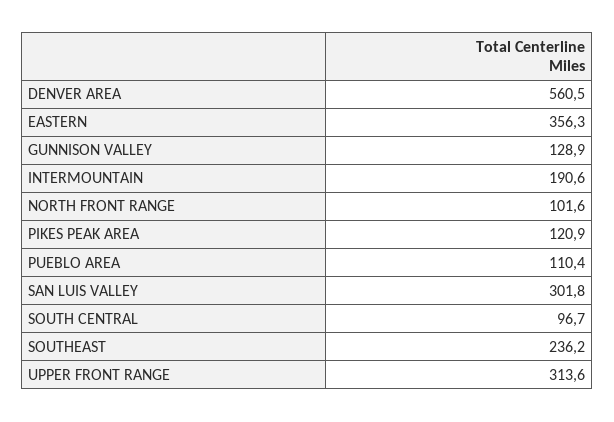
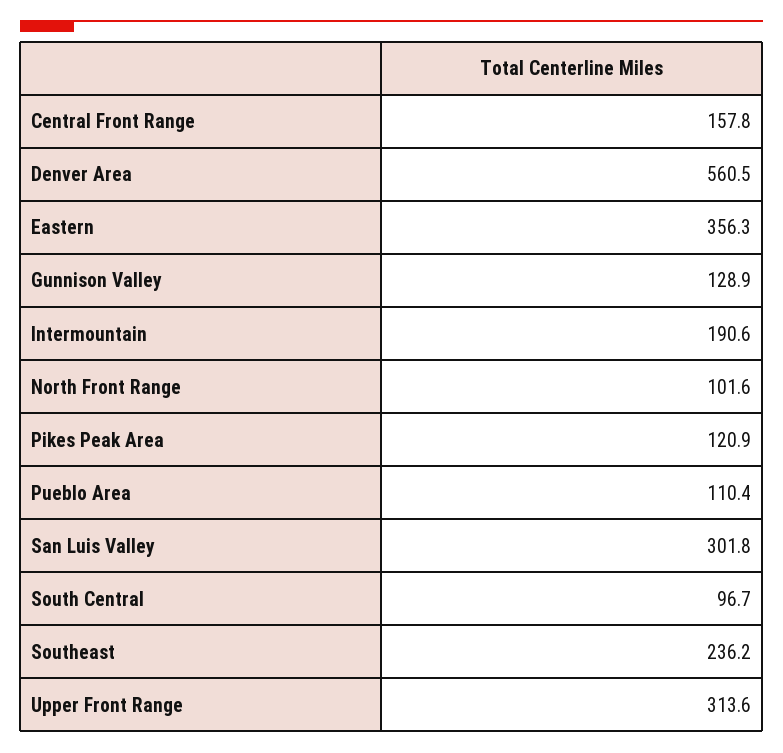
  {
    "DENVER AREA": 560.5,
    "EASTERN": 356.3,
    "GUNNISON VALLEY": 128.9,
    "INTERMOUNTAIN": 190.6,
    "NORTH FRONT RANGE": 101.6,
    "PIKES PEAK AREA": 120.9,
    "PUEBLO AREA": 110.4,
    "SAN LUIS VALLEY": 301.8,
    "SOUTH CENTRAL": 96.7,
    "SOUTHEAST": 236.2,
-   "UPPER FRONT RANGE": 313.6
+   "UPPER FRONT RANGE": 313.6,
+   "Central Front Range": 157.8
  }

